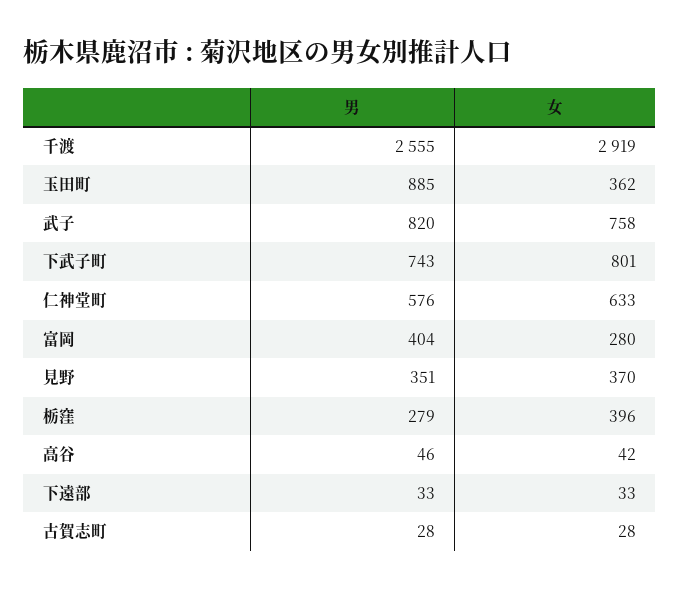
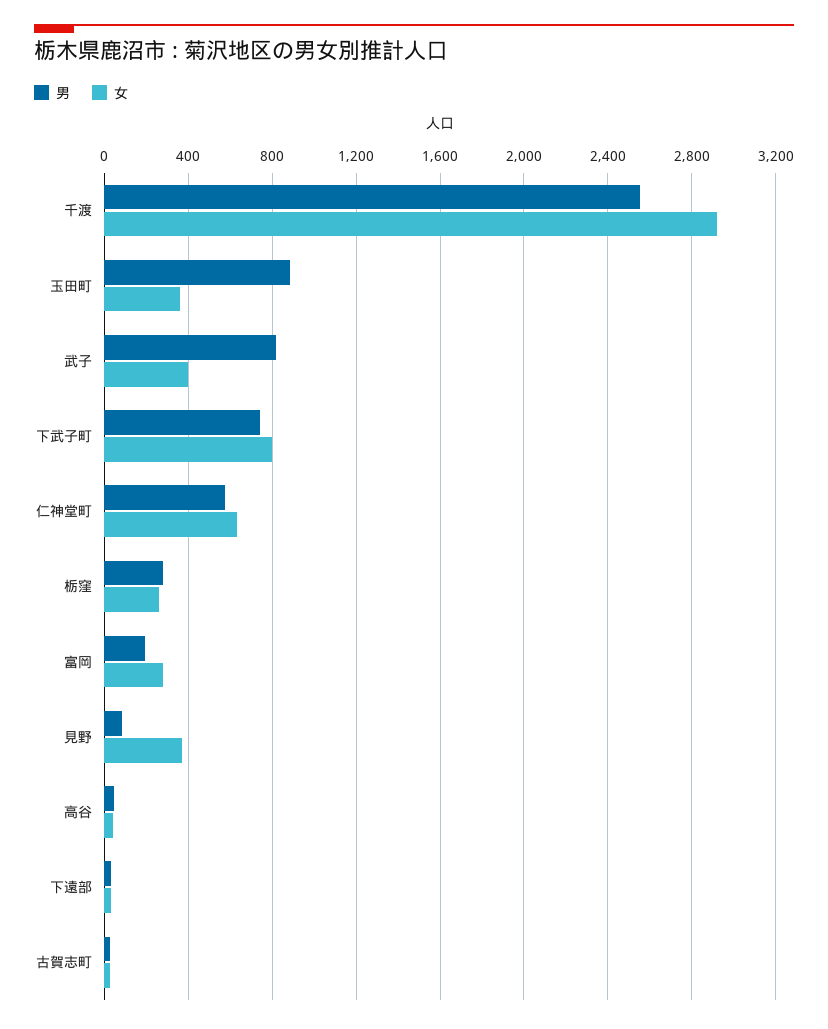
  {
    "男": {
      "千渡": 2555,
      "玉田町": 885,
      "武子": 820,
      "下武子町": 743,
      "仁神堂町": 576,
-     "富岡": 404,
+     "富岡": 200,
-     "見野": 351,
+     "見野": 100,
      "栃窪": 279,
      "高谷": 46,
      "下遠部": 33,
      "古賀志町": 28
    },
    "女": {
      "千渡": 2919,
      "玉田町": 362,
-     "武子": 758,
+     "武子": 400,
      "下武子町": 801,
      "仁神堂町": 633,
      "富岡": 280,
      "見野": 370,
-     "栃窪": 396,
+     "栃窪": 250,
      "高谷": 42,
      "下遠部": 33,
      "古賀志町": 28
    }
  }

